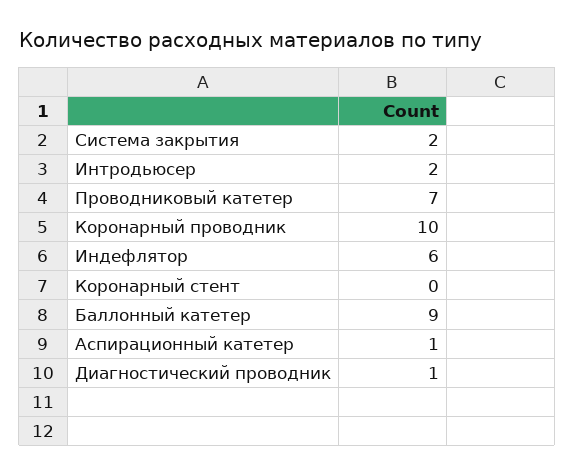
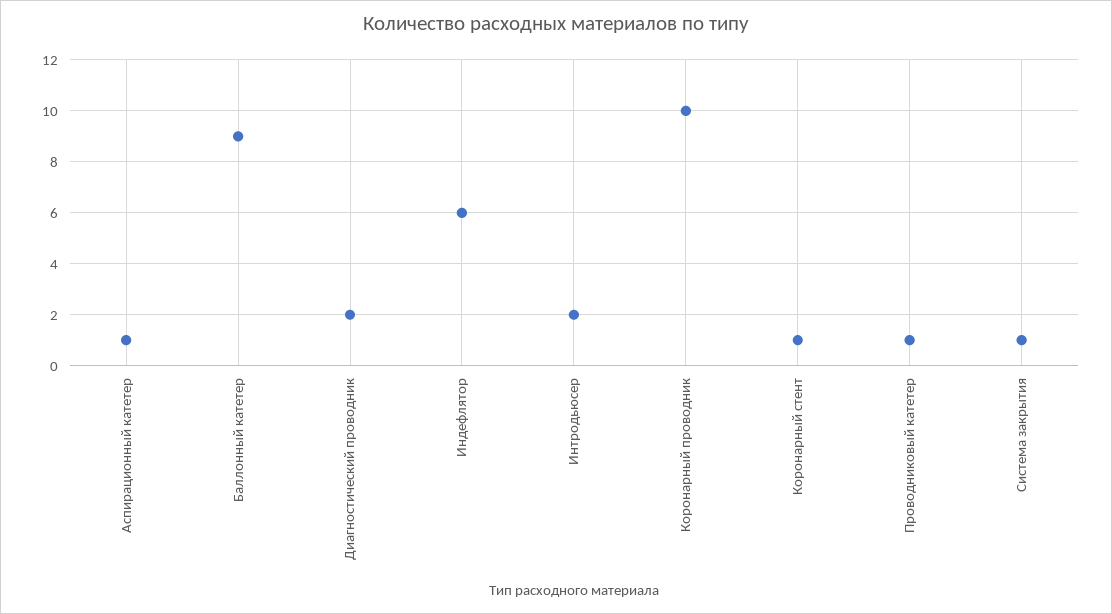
  {
-   "Система закрытия": 2,
+   "Система закрытия": 1,
    "Интродьюсер": 2,
-   "Проводниковый катетер": 7,
+   "Проводниковый катетер": 1,
    "Коронарный проводник": 10,
    "Индефлятор": 6,
-   "Коронарный стент": 0,
+   "Коронарный стент": 1,
    "Баллонный катетер": 9,
    "Аспирационный катетер": 1,
-   "Диагностический проводник": 1
+   "Диагностический проводник": 2
  }

